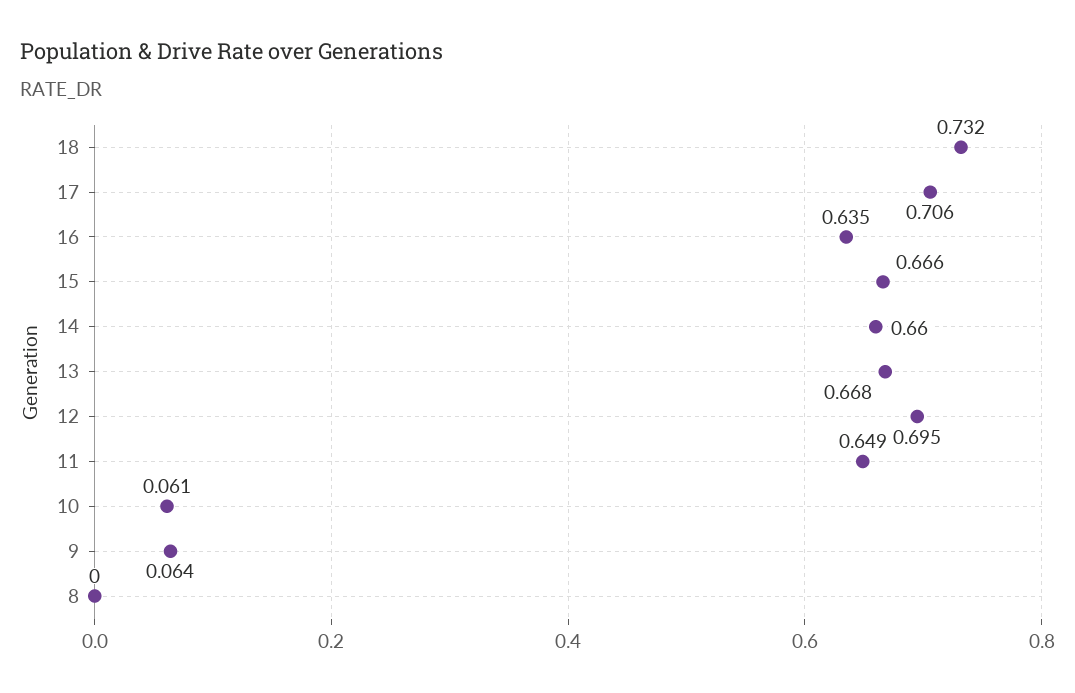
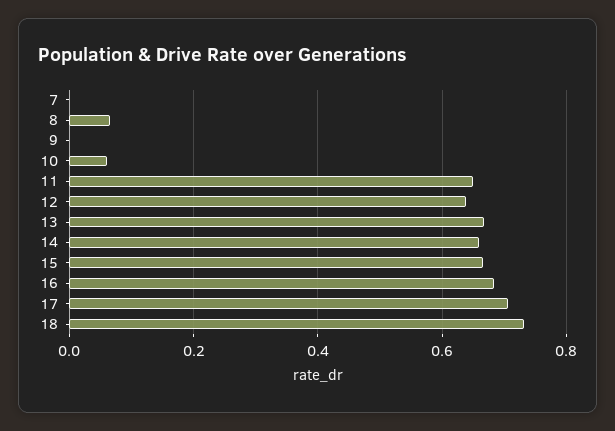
  {
    "18": 0.732,
    "17": 0.706,
-   "16": 0.635,
+   "16": 0.68,
    "15": 0.666,
    "14": 0.66,
    "13": 0.668,
-   "12": 0.695,
+   "12": 0.64,
    "11": 0.649,
    "10": 0.061,
-   "9": 0.064,
+   "9": 0,
-   "8": 0
+   "8": 0.06,
+   "7": 0
  }

